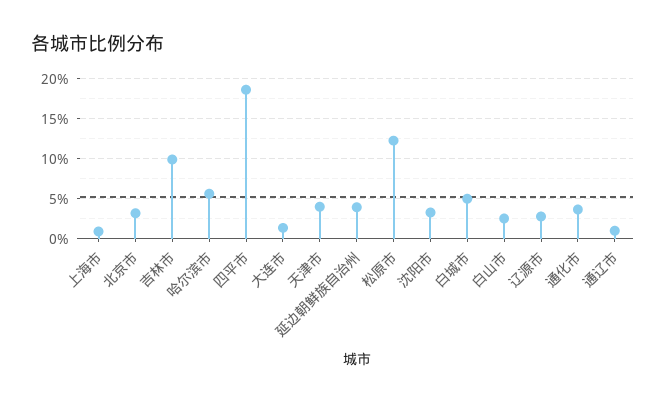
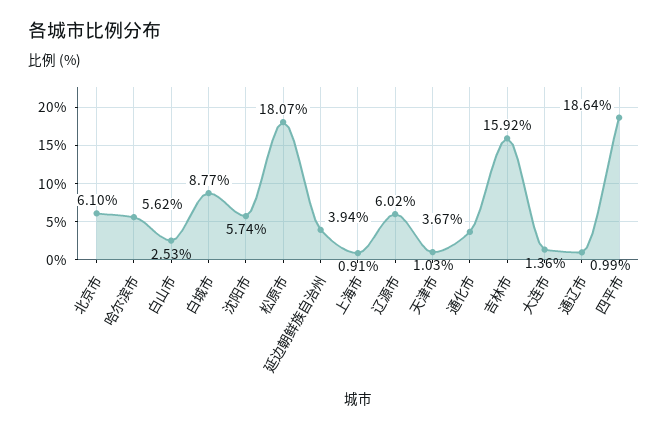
  {
    "上海市": 0.91,
-   "北京市": 3,
+   "北京市": 6.1,
-   "吉林市": 10,
+   "吉林市": 15.92,
    "哈尔滨市": 5.62,
    "四平市": 18.64,
    "大连市": 1.36,
-   "天津市": 4,
+   "天津市": 1.03,
    "延边朝鲜族自治州": 3.94,
-   "松原市": 12,
+   "松原市": 18.07,
-   "沈阳市": 3,
+   "沈阳市": 5.74,
-   "白城市": 5,
+   "白城市": 8.77,
    "白山市": 2.53,
-   "辽源市": 3,
+   "辽源市": 6.02,
    "通化市": 3.67,
    "通辽市": 0.99
  }

